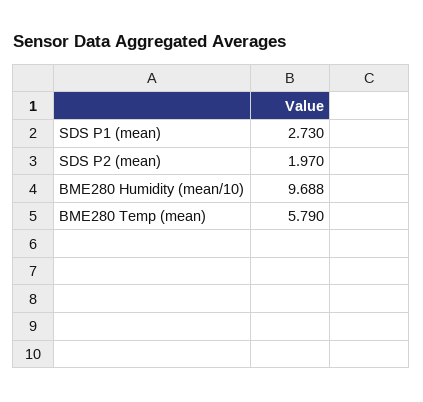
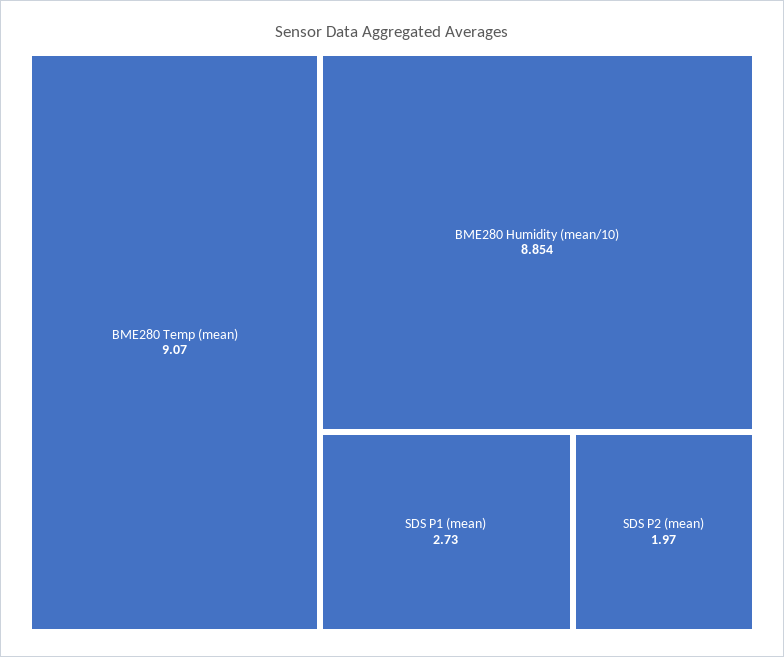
  {
    "SDS P1 (mean)": 2.73,
    "SDS P2 (mean)": 1.97,
-   "BME280 Humidity (mean/10)": 9.688,
+   "BME280 Humidity (mean/10)": 8.854,
-   "BME280 Temp (mean)": 5.79
+   "BME280 Temp (mean)": 9.07
  }

